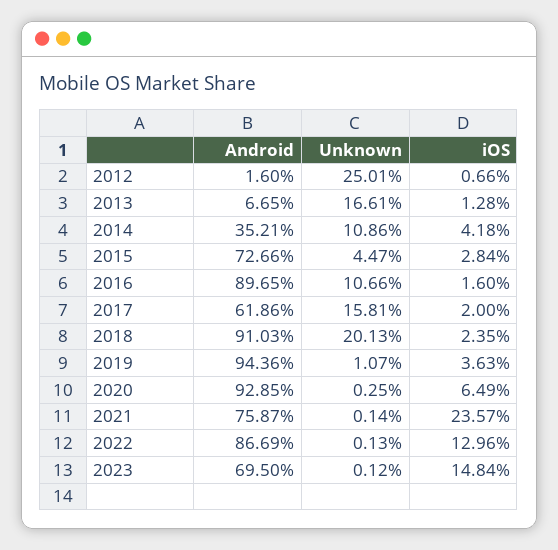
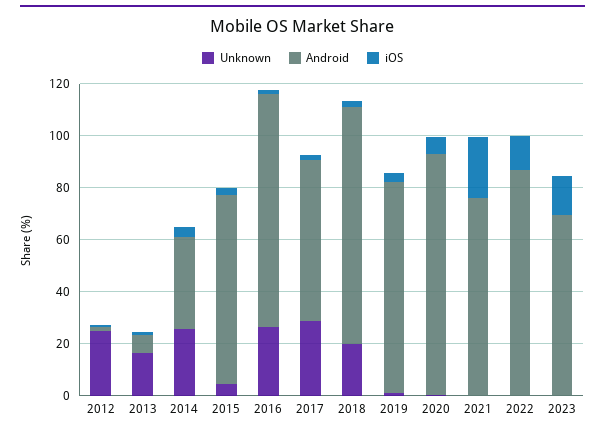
  {
    "Android": {
      "2012": 1.6,
      "2013": 6.65,
      "2014": 35.21,
      "2015": 72.66,
      "2016": 89.65,
      "2017": 61.86,
      "2018": 91.03,
-     "2019": 94.36,
+     "2019": 80,
      "2020": 92.85,
      "2021": 75.87,
      "2022": 86.69,
      "2023": 69.5
    },
    "Unknown": {
      "2012": 25.01,
      "2013": 16.61,
-     "2014": 10.86,
+     "2014": 25,
      "2015": 4.47,
-     "2016": 10.66,
+     "2016": 25,
-     "2017": 15.81,
+     "2017": 30,
      "2018": 20.13,
      "2019": 1.07,
      "2020": 0.25,
      "2021": 0.14,
      "2022": 0.13,
      "2023": 0.12
    },
    "iOS": {
      "2012": 0.66,
      "2013": 1.28,
      "2014": 4.18,
      "2015": 2.84,
      "2016": 1.6,
      "2017": 2,
      "2018": 2.35,
      "2019": 3.63,
      "2020": 6.49,
      "2021": 23.57,
      "2022": 12.96,
      "2023": 14.84
    }
  }

